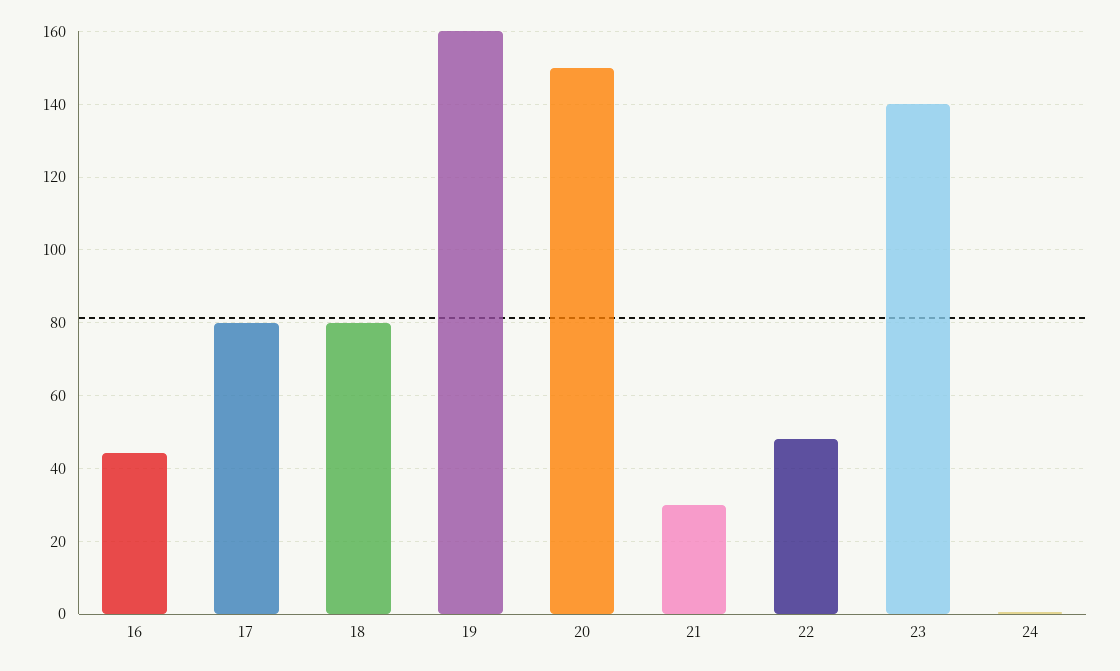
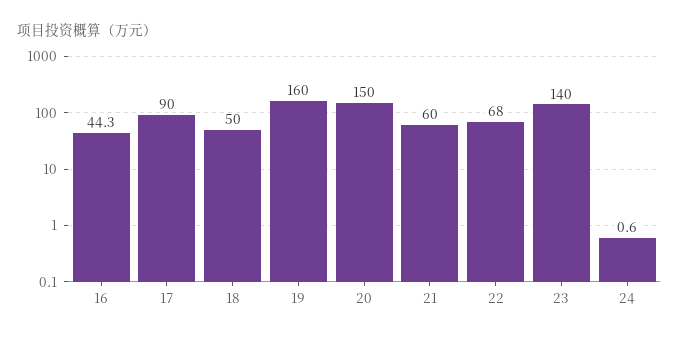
  {
    "16": 44.3,
-   "17": 80,
+   "17": 90,
-   "18": 80,
+   "18": 50,
    "19": 160,
    "20": 150,
-   "21": 30,
+   "21": 60,
-   "22": 48,
+   "22": 68,
    "23": 140,
    "24": 0.6
  }

